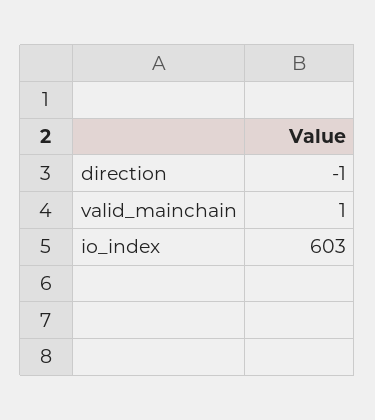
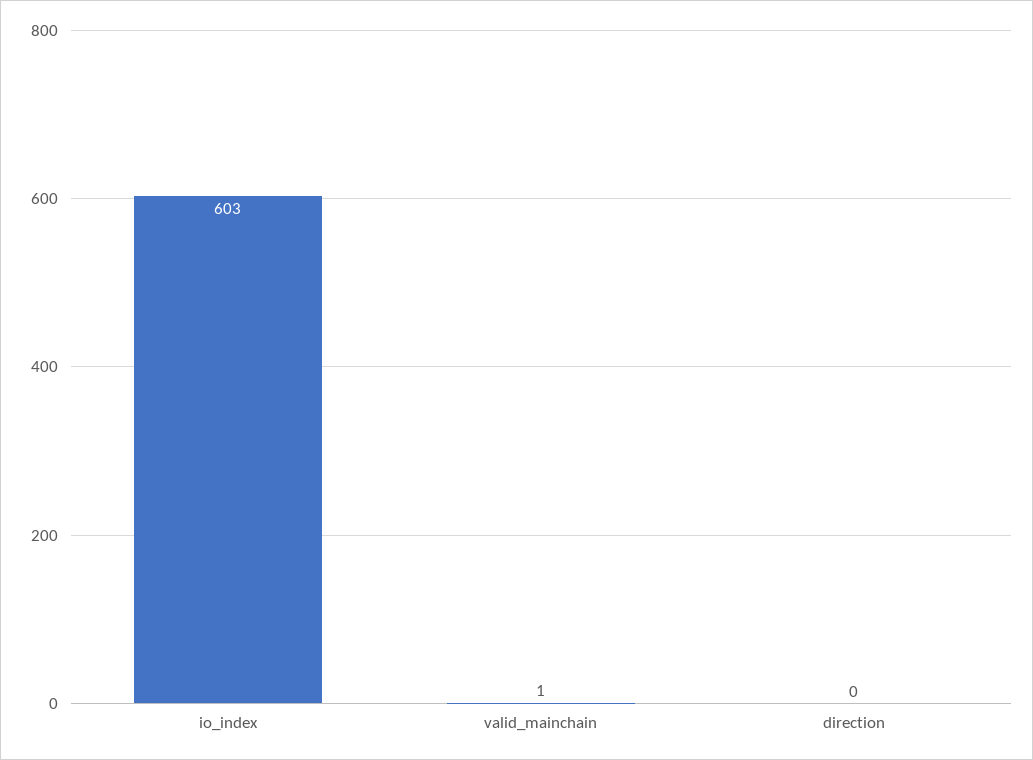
  {
-   "direction": -1,
+   "direction": 0,
    "valid_mainchain": 1,
    "io_index": 603
  }

